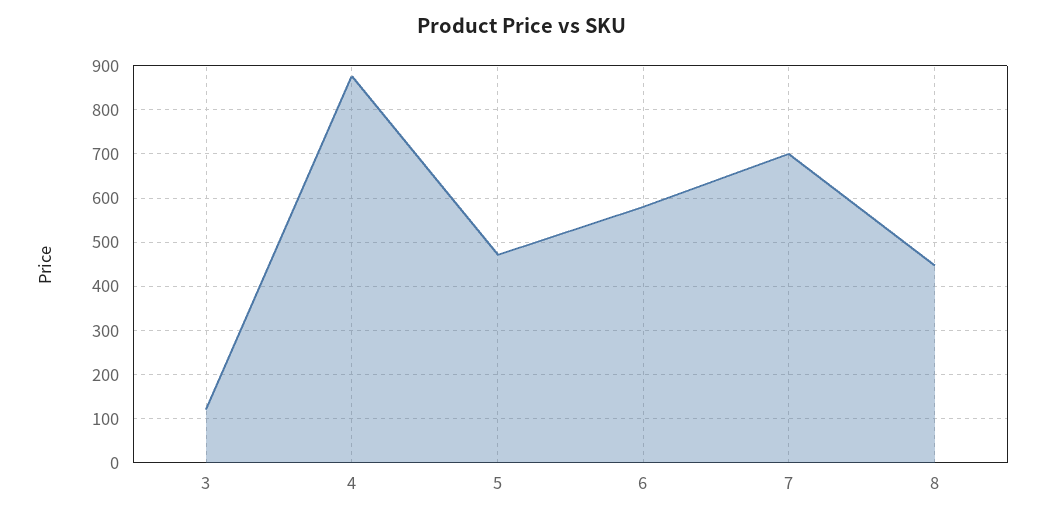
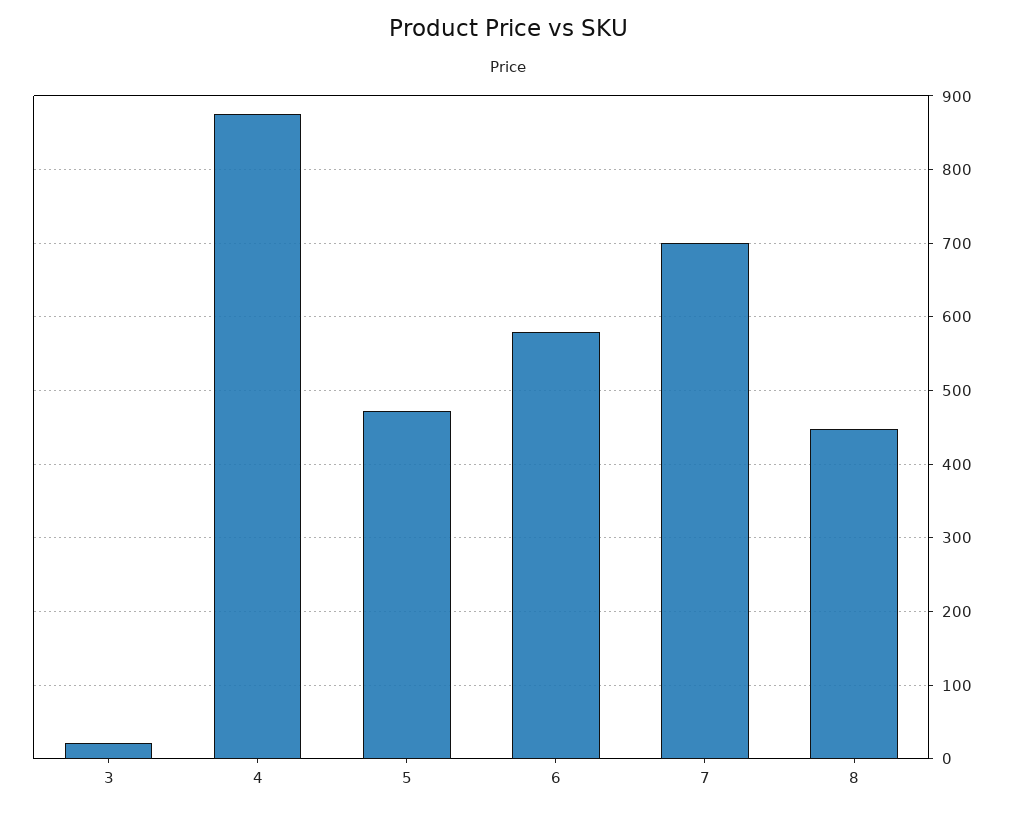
  {
-   "3": 120,
+   "3": 20,
    "4": 880,
    "5": 470,
    "6": 580,
    "7": 700,
    "8": 450
  }

